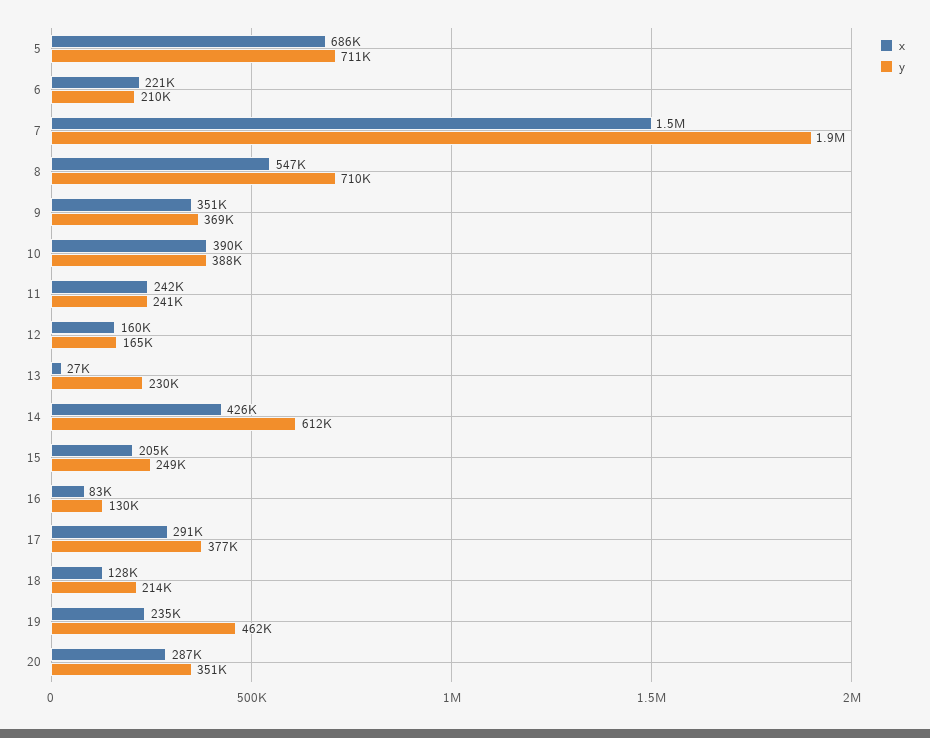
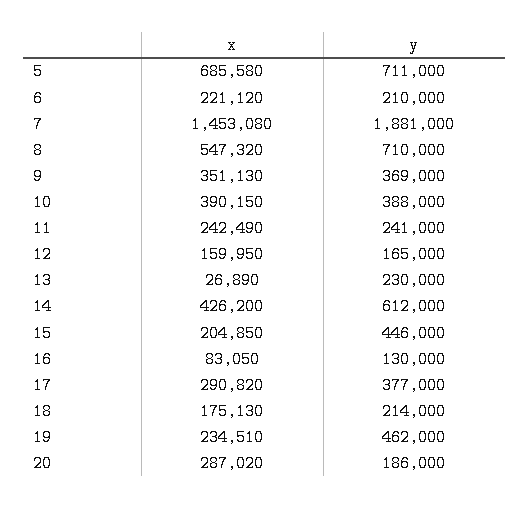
  {
    "x": {
      "5": 685580,
      "6": 221120,
      "7": 1453080,
      "8": 547320,
      "9": 351130,
      "10": 390150,
      "11": 242490,
      "12": 159950,
      "13": 26890,
      "14": 426200,
      "15": 204850,
      "16": 83050,
      "17": 290820,
-     "18": 128000,
+     "18": 175130,
      "19": 234510,
      "20": 287020
    },
    "y": {
      "5": 711000,
      "6": 210000,
      "7": 1881000,
      "8": 710000,
      "9": 369000,
      "10": 388000,
      "11": 241000,
      "12": 165000,
      "13": 230000,
      "14": 612000,
-     "15": 249000,
+     "15": 446000,
      "16": 130000,
      "17": 377000,
      "18": 214000,
      "19": 462000,
-     "20": 351000
+     "20": 186000
    }
  }

